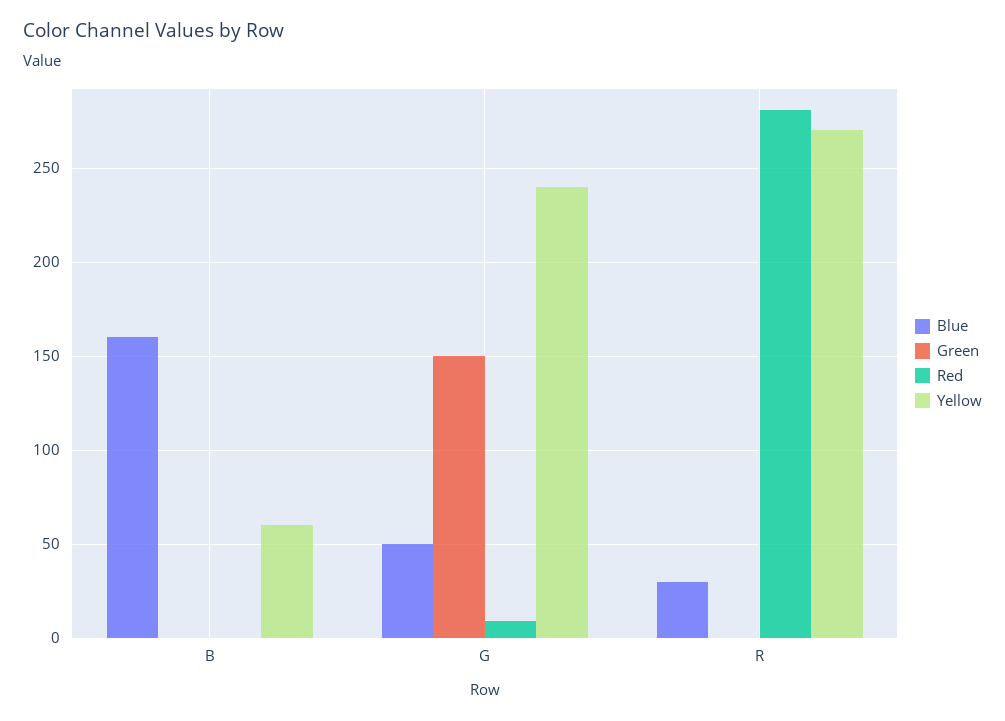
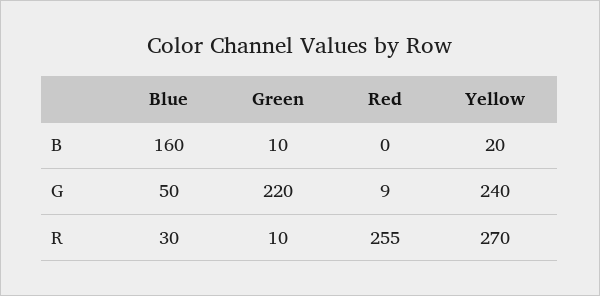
  {
    "Blue": {
      "B": 160,
      "G": 50,
      "R": 30
    },
    "Green": {
-     "B": 0,
+     "B": 10,
-     "G": 150,
+     "G": 220,
-     "R": 0
+     "R": 10
    },
    "Red": {
      "B": 0,
      "G": 9,
-     "R": 280
+     "R": 255
    },
    "Yellow": {
-     "B": 60,
+     "B": 20,
      "G": 240,
      "R": 270
    }
  }

